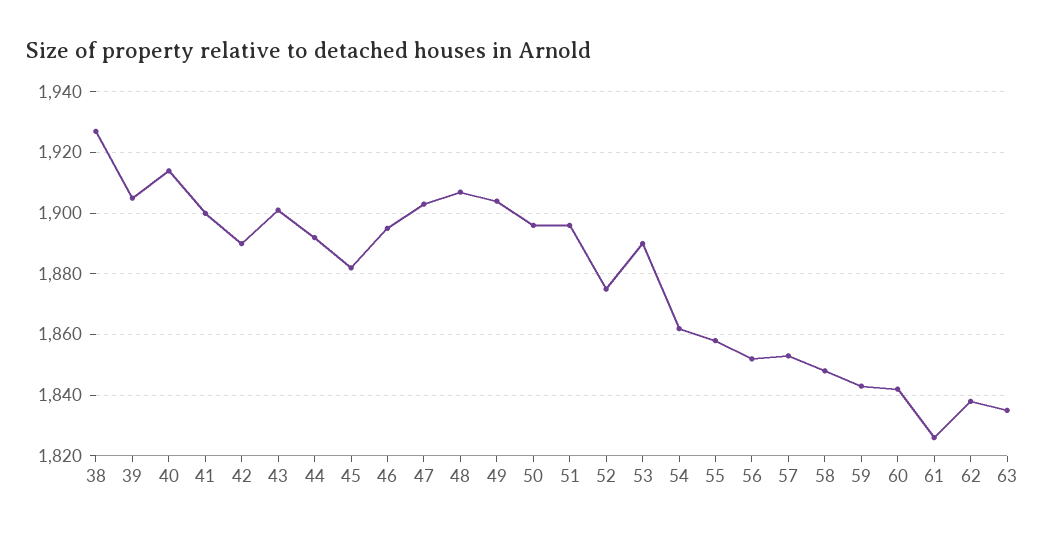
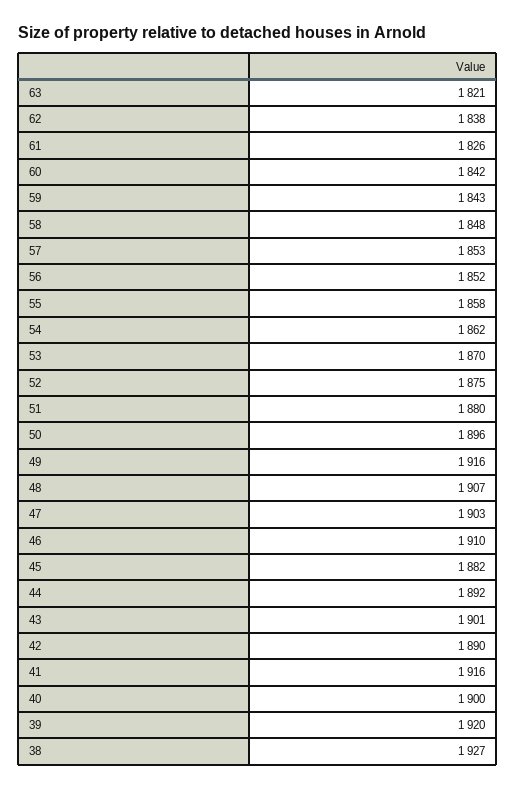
  {
    "38": 1927,
-   "39": 1905,
+   "39": 1920,
-   "40": 1915,
+   "40": 1900,
-   "41": 1900,
+   "41": 1916,
    "42": 1890,
    "43": 1901,
    "44": 1892,
    "45": 1882,
-   "46": 1895,
+   "46": 1910,
    "47": 1903,
    "48": 1907,
-   "49": 1905,
+   "49": 1916,
    "50": 1896,
-   "51": 1895,
+   "51": 1880,
    "52": 1875,
-   "53": 1890,
+   "53": 1870,
    "54": 1862,
    "55": 1858,
    "56": 1852,
    "57": 1853,
    "58": 1848,
    "59": 1843,
    "60": 1842,
    "61": 1826,
    "62": 1838,
-   "63": 1835
+   "63": 1821
  }

